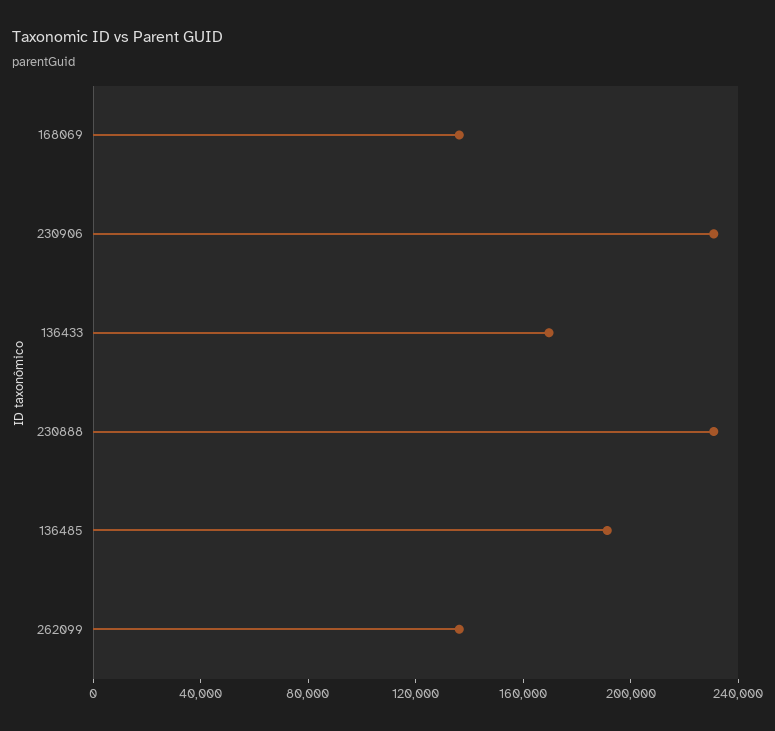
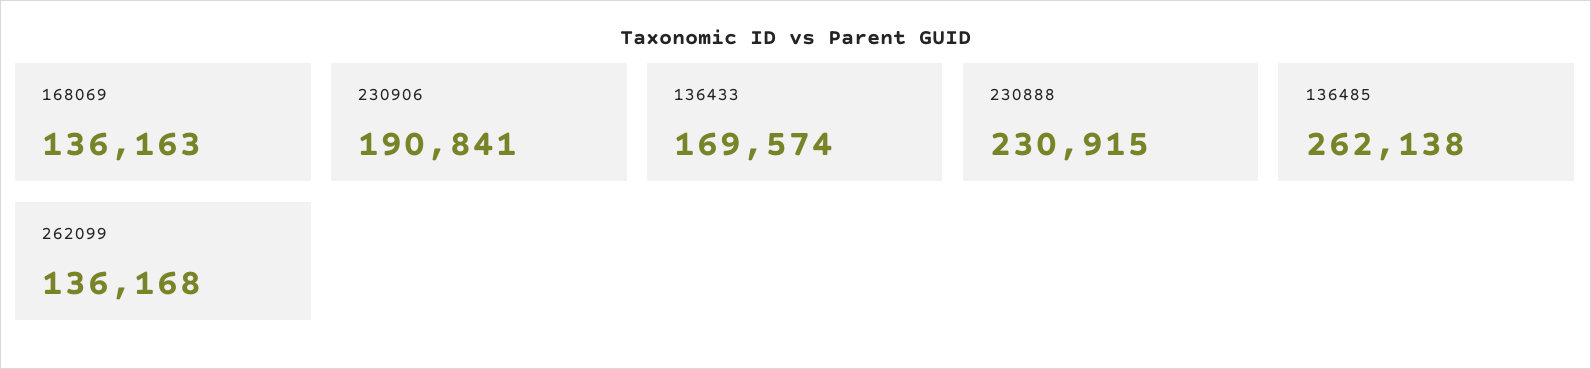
  {
    "168069": 136163,
-   "230906": 230000,
+   "230906": 190841,
    "136433": 169574,
    "230888": 230915,
-   "136485": 190000,
+   "136485": 262138,
    "262099": 136168
  }

